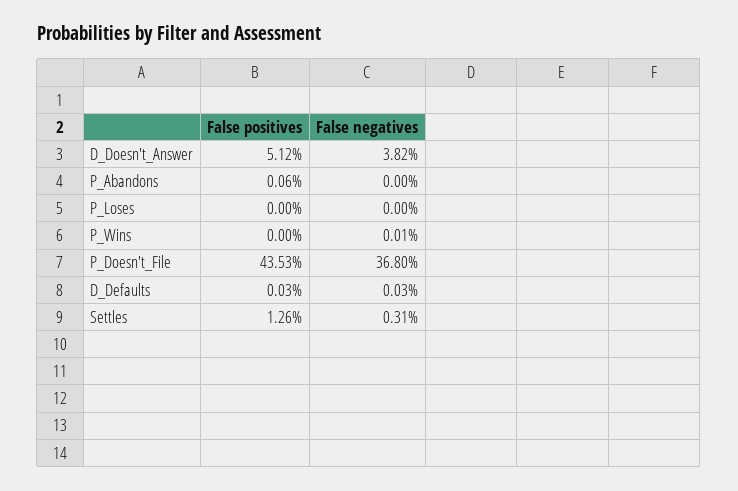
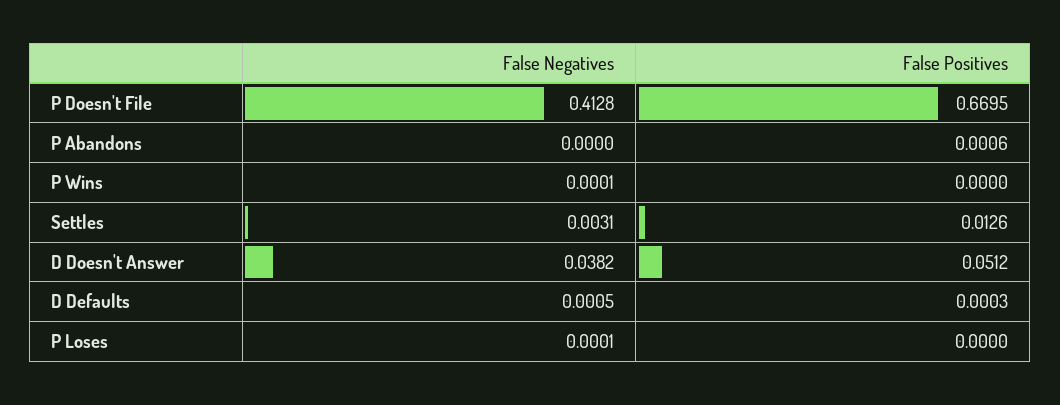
  {
    "False positives": {
      "D_Doesn't_Answer": 0.0512,
      "P_Abandons": 0.0006,
      "P_Loses": 0,
      "P_Wins": 0,
-     "P_Doesn't_File": 0.4353,
+     "P_Doesn't_File": 0.6695,
      "D_Defaults": 0.0003,
      "Settles": 0.0126
    },
    "False negatives": {
      "D_Doesn't_Answer": 0.0382,
      "P_Abandons": 0,
-     "P_Loses": 0,
+     "P_Loses": 0.0001,
      "P_Wins": 0.0001,
-     "P_Doesn't_File": 0.368,
+     "P_Doesn't_File": 0.4128,
-     "D_Defaults": 0.0003,
+     "D_Defaults": 0.0005,
      "Settles": 0.0031
    }
  }

